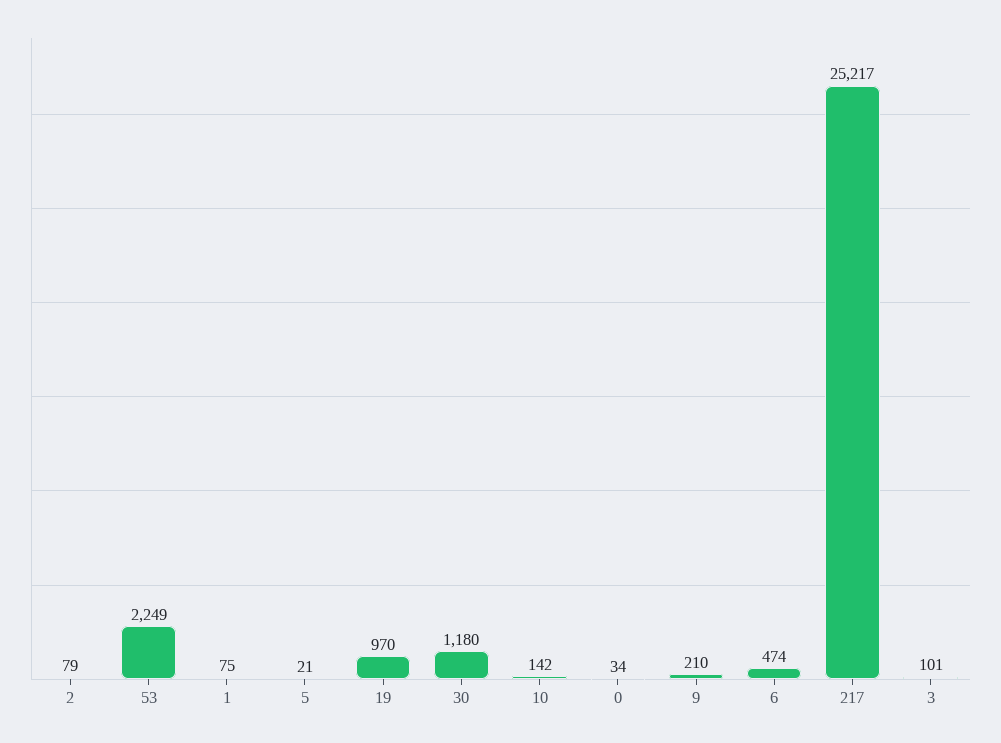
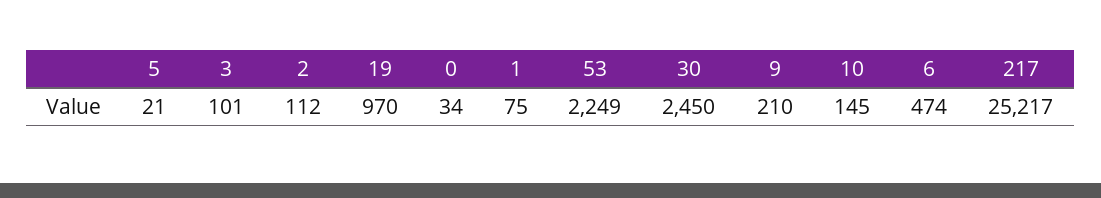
  {
-   "2": 79,
+   "2": 112,
    "53": 2249,
    "1": 75,
    "5": 21,
    "19": 970,
-   "30": 1180,
+   "30": 2450,
-   "10": 142,
+   "10": 145,
    "0": 34,
    "9": 210,
    "6": 474,
    "217": 25217,
    "3": 101
  }

